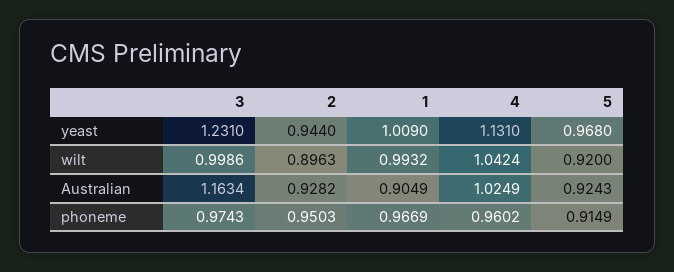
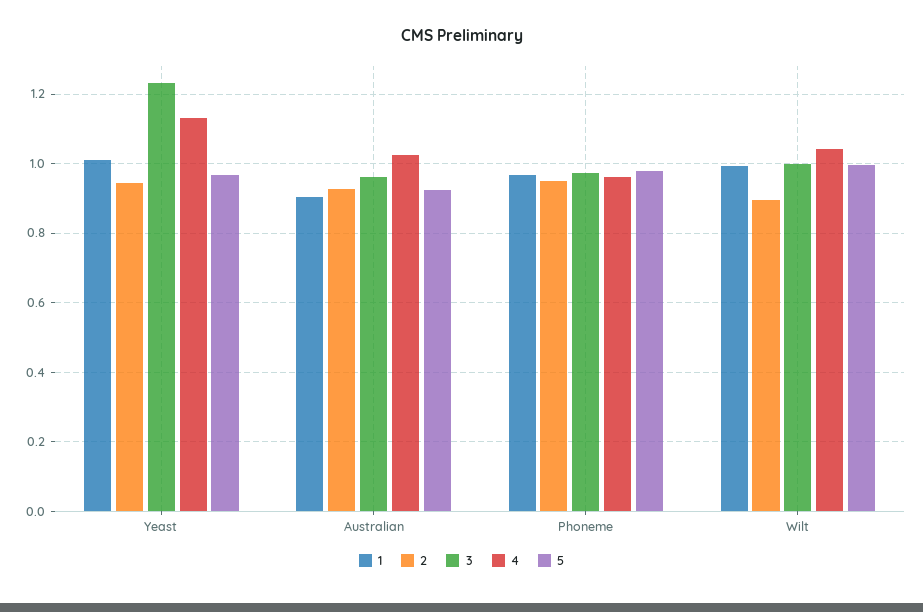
  {
    "3": {
      "yeast": 1.231,
      "wilt": 0.9986,
-     "Australian": 1.1634,
+     "Australian": 0.96,
      "phoneme": 0.9743
    },
    "2": {
      "yeast": 0.944,
      "wilt": 0.8963,
      "Australian": 0.9282,
      "phoneme": 0.9503
    },
    "1": {
      "yeast": 1.009,
      "wilt": 0.9932,
      "Australian": 0.9049,
      "phoneme": 0.9669
    },
    "4": {
      "yeast": 1.131,
      "wilt": 1.0424,
      "Australian": 1.0249,
      "phoneme": 0.9602
    },
    "5": {
      "yeast": 0.968,
-     "wilt": 0.92,
+     "wilt": 1,
      "Australian": 0.9243,
-     "phoneme": 0.9149
+     "phoneme": 0.98
    }
  }

